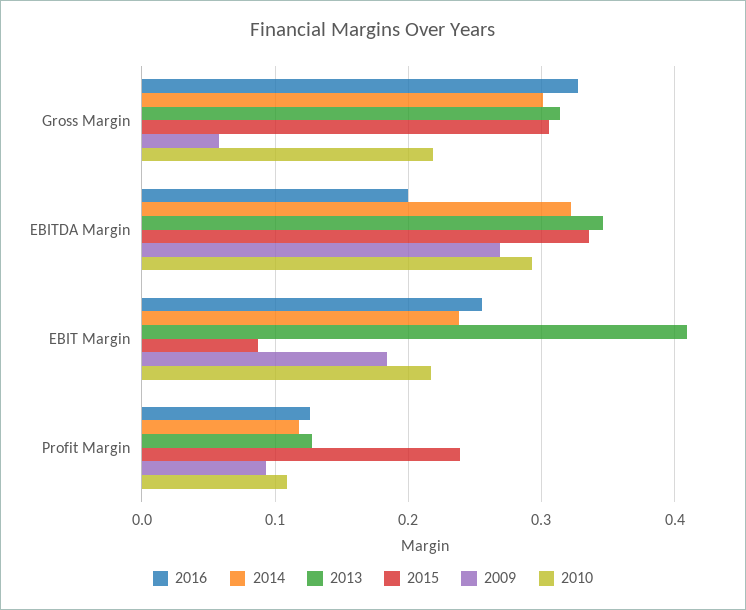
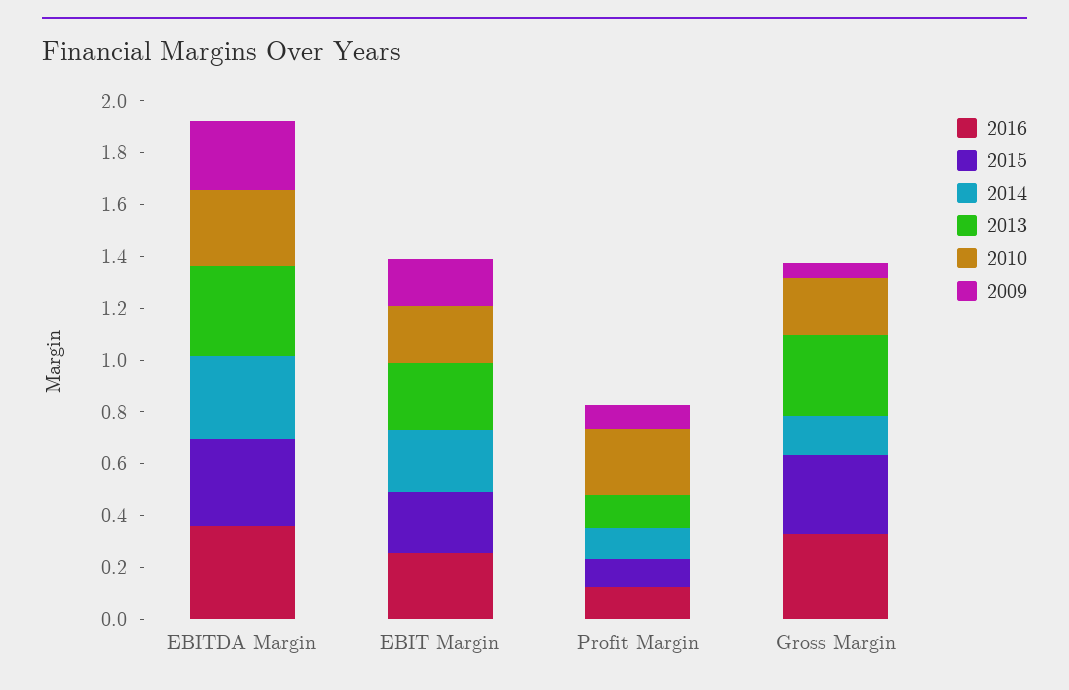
  {
    "2016": {
      "Gross Margin": 0.33,
-     "EBITDA Margin": 0.2,
+     "EBITDA Margin": 0.35,
      "EBIT Margin": 0.26,
      "Profit Margin": 0.13
    },
    "2014": {
-     "Gross Margin": 0.3,
+     "Gross Margin": 0.15,
      "EBITDA Margin": 0.32,
      "EBIT Margin": 0.24,
      "Profit Margin": 0.12
    },
    "2013": {
      "Gross Margin": 0.31,
      "EBITDA Margin": 0.35,
-     "EBIT Margin": 0.41,
+     "EBIT Margin": 0.25,
      "Profit Margin": 0.13
    },
    "2015": {
      "Gross Margin": 0.31,
      "EBITDA Margin": 0.34,
-     "EBIT Margin": 0.09,
+     "EBIT Margin": 0.25,
-     "Profit Margin": 0.24
+     "Profit Margin": 0.1
    },
    "2009": {
      "Gross Margin": 0.06,
      "EBITDA Margin": 0.27,
      "EBIT Margin": 0.18,
      "Profit Margin": 0.09
    },
    "2010": {
      "Gross Margin": 0.22,
      "EBITDA Margin": 0.29,
      "EBIT Margin": 0.22,
-     "Profit Margin": 0.11
+     "Profit Margin": 0.25
    }
  }

